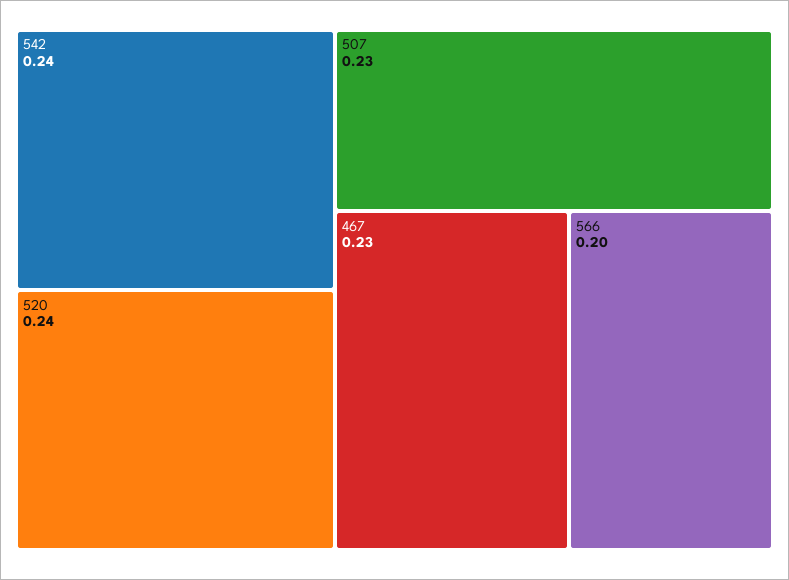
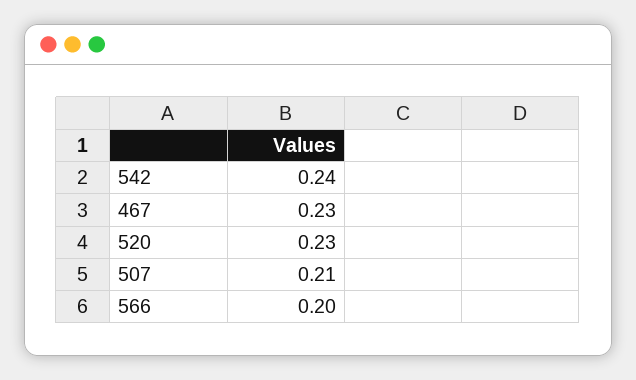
  {
    "542": 0.24,
-   "520": 0.24,
+   "520": 0.23,
-   "507": 0.23,
+   "507": 0.21,
    "467": 0.23,
    "566": 0.2
  }

